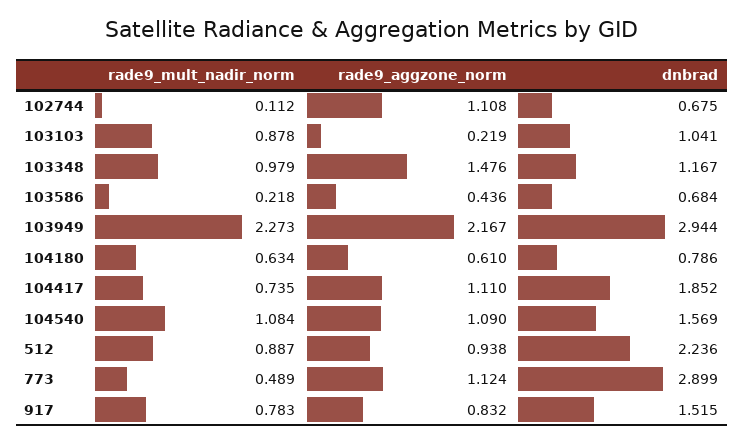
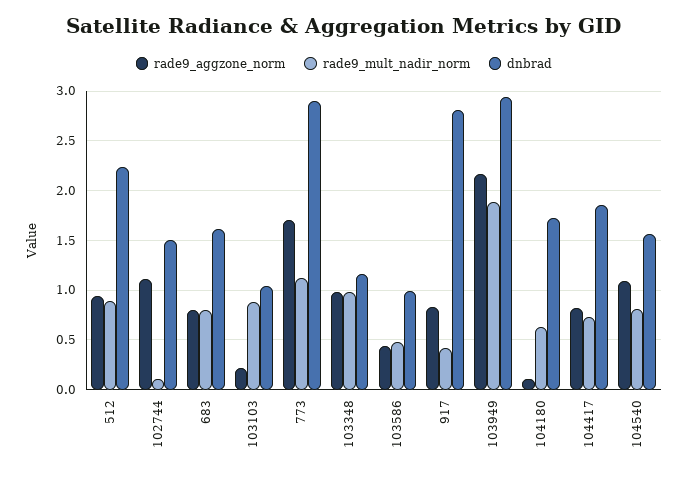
  {
    "rade9_mult_nadir_norm": {
      "102744": 0.112,
      "103103": 0.878,
      "103348": 0.979,
-     "103586": 0.218,
+     "103586": 0.5,
-     "103949": 2.273,
+     "103949": 1.9,
      "104180": 0.634,
      "104417": 0.735,
-     "104540": 1.084,
+     "104540": 0.8,
      "512": 0.887,
-     "773": 0.489,
+     "773": 1.1,
-     "917": 0.783
+     "917": 0.4,
+     "683": 0.8
    },
    "rade9_aggzone_norm": {
      "102744": 1.108,
      "103103": 0.219,
-     "103348": 1.476,
+     "103348": 1,
      "103586": 0.436,
      "103949": 2.167,
-     "104180": 0.61,
+     "104180": 0.1,
-     "104417": 1.11,
+     "104417": 0.8,
      "104540": 1.09,
      "512": 0.938,
-     "773": 1.124,
+     "773": 1.7,
-     "917": 0.832
+     "917": 0.832,
+     "683": 0.8
    },
    "dnbrad": {
-     "102744": 0.675,
+     "102744": 1.5,
      "103103": 1.041,
      "103348": 1.167,
-     "103586": 0.684,
+     "103586": 1,
      "103949": 2.944,
-     "104180": 0.786,
+     "104180": 1.7,
      "104417": 1.852,
      "104540": 1.569,
      "512": 2.236,
      "773": 2.899,
-     "917": 1.515
+     "917": 2.8,
+     "683": 1.6
    }
  }

